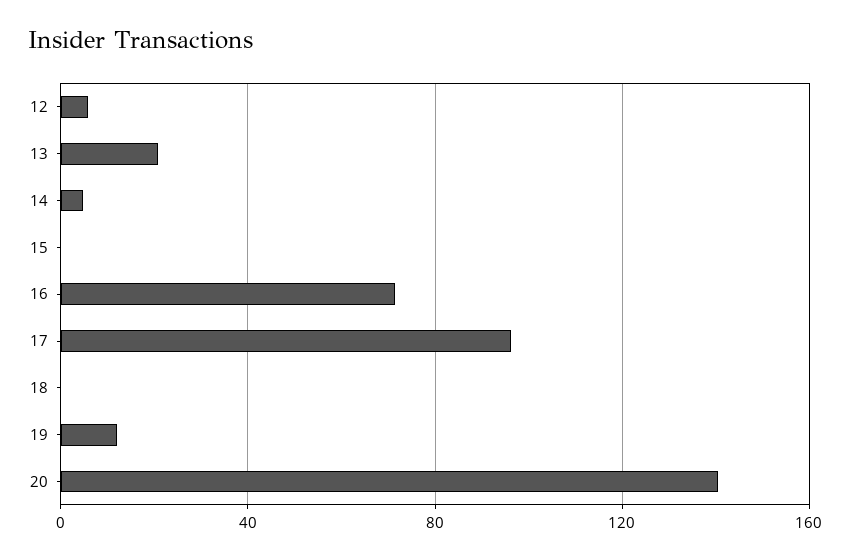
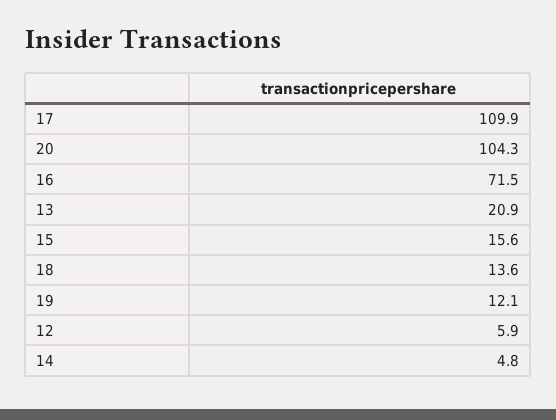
  {
    "12": 5.9,
    "13": 20.9,
    "14": 4.8,
-   "15": 0,
+   "15": 15.6,
    "16": 71.5,
-   "17": 95,
+   "17": 109.9,
-   "18": 0,
+   "18": 13.6,
    "19": 12.1,
-   "20": 140
+   "20": 104.3
  }

